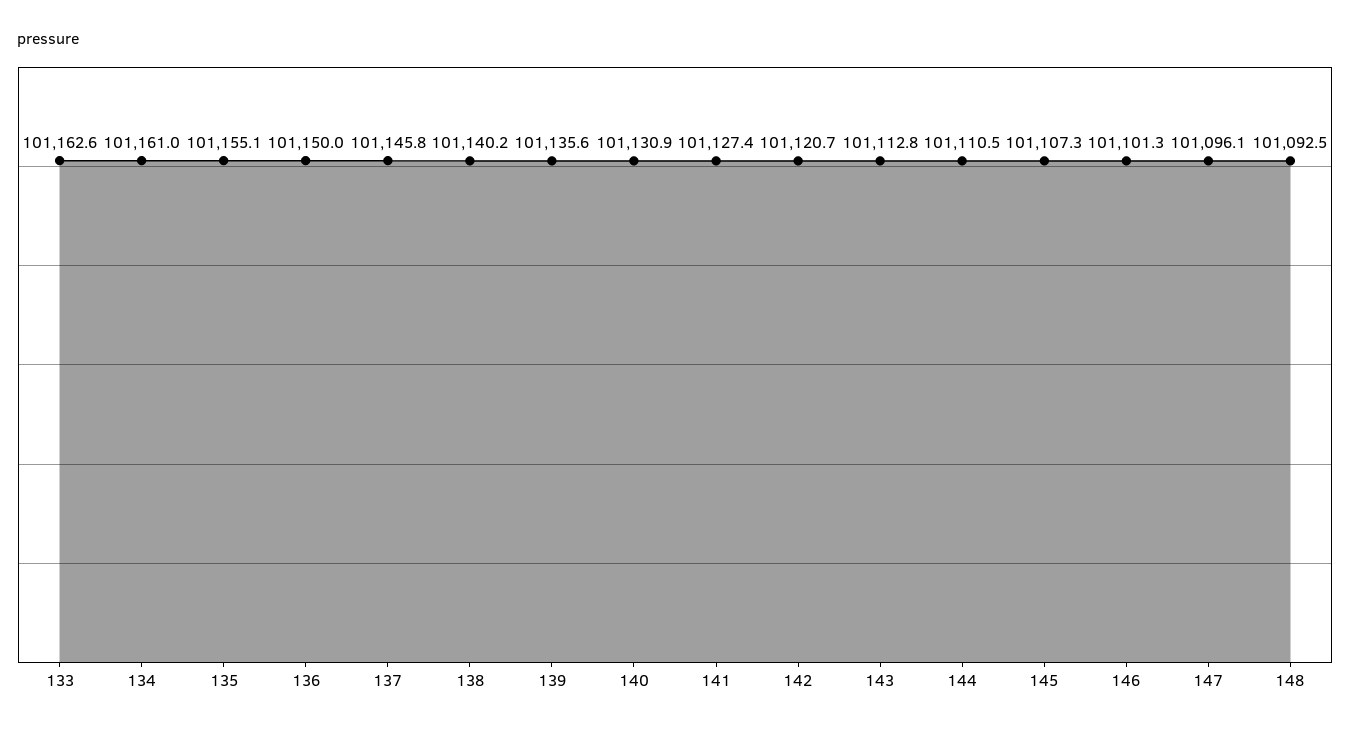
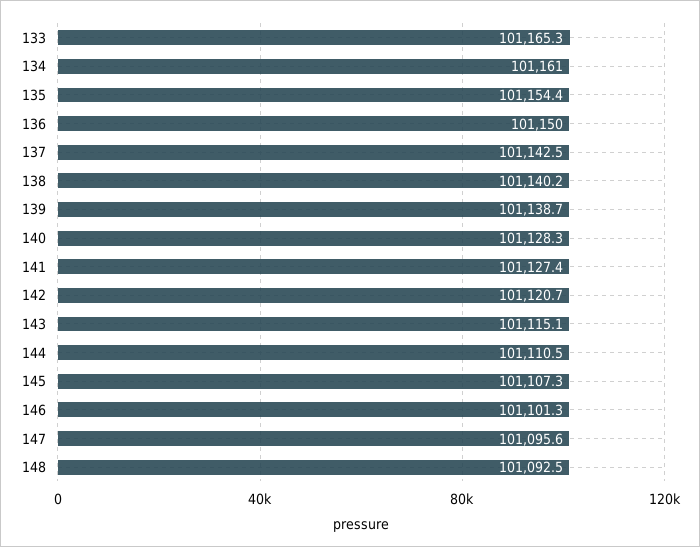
  {
-   "133": 101162.6,
+   "133": 101165.3,
    "134": 101161,
-   "135": 101155.1,
+   "135": 101154.4,
    "136": 101150,
-   "137": 101145.8,
+   "137": 101142.5,
    "138": 101140.2,
-   "139": 101135.6,
+   "139": 101138.7,
-   "140": 101130.9,
+   "140": 101128.3,
    "141": 101127.4,
    "142": 101120.7,
-   "143": 101112.8,
+   "143": 101115.1,
    "144": 101110.5,
    "145": 101107.3,
    "146": 101101.3,
-   "147": 101096.1,
+   "147": 101095.6,
    "148": 101092.5
  }

